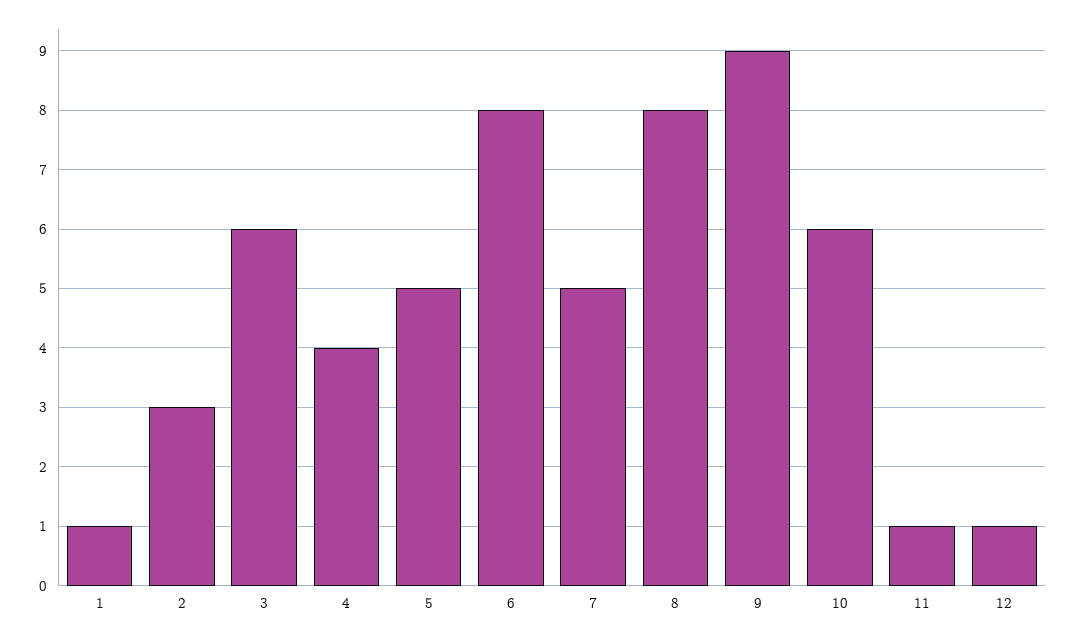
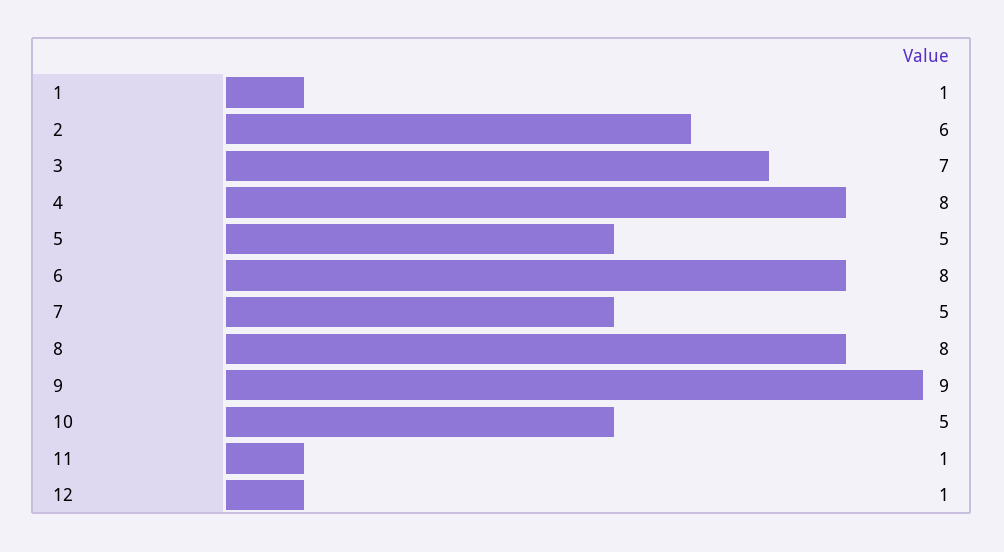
  {
    "1": 1,
-   "2": 3,
+   "2": 6,
-   "3": 6,
+   "3": 7,
-   "4": 4,
+   "4": 8,
    "5": 5,
    "6": 8,
    "7": 5,
    "8": 8,
    "9": 9,
-   "10": 6,
+   "10": 5,
    "11": 1,
    "12": 1
  }

